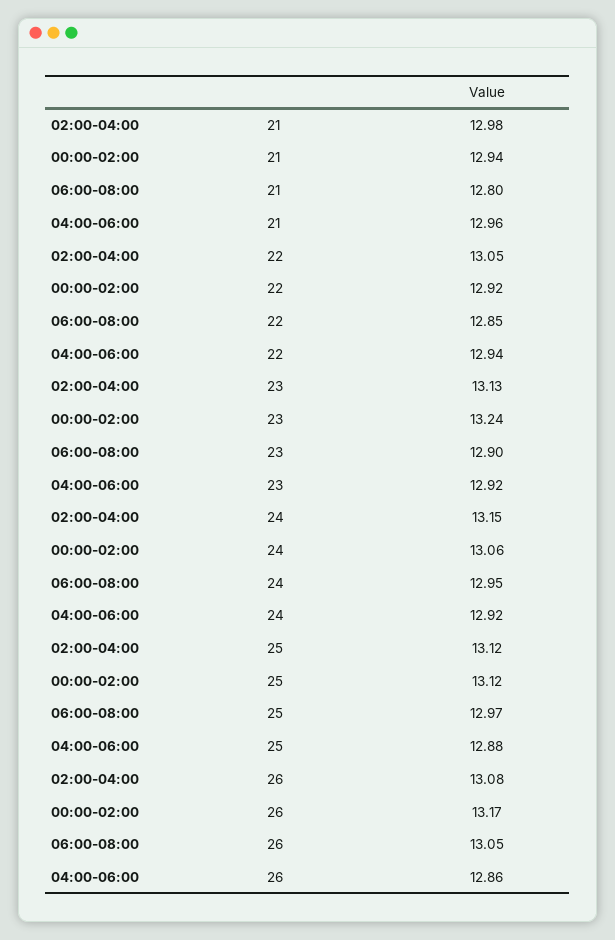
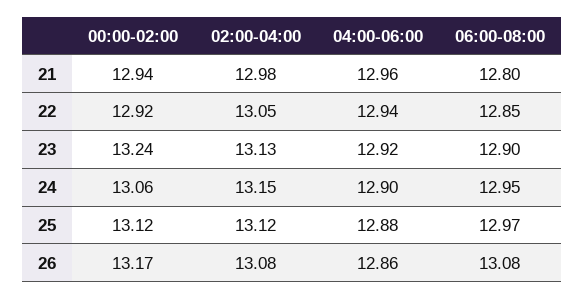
  {
    "02:00-04:00": {
      "21": 12.98,
      "22": 13.05,
      "23": 13.13,
      "24": 13.15,
      "25": 13.12,
      "26": 13.08
    },
    "00:00-02:00": {
      "21": 12.94,
      "22": 12.92,
      "23": 13.24,
      "24": 13.06,
      "25": 13.12,
      "26": 13.17
    },
    "06:00-08:00": {
      "21": 12.8,
      "22": 12.85,
      "23": 12.9,
      "24": 12.95,
      "25": 12.97,
-     "26": 13.05
+     "26": 13.08
    },
    "04:00-06:00": {
      "21": 12.96,
      "22": 12.94,
      "23": 12.92,
-     "24": 12.92,
+     "24": 12.9,
      "25": 12.88,
      "26": 12.86
    }
  }

